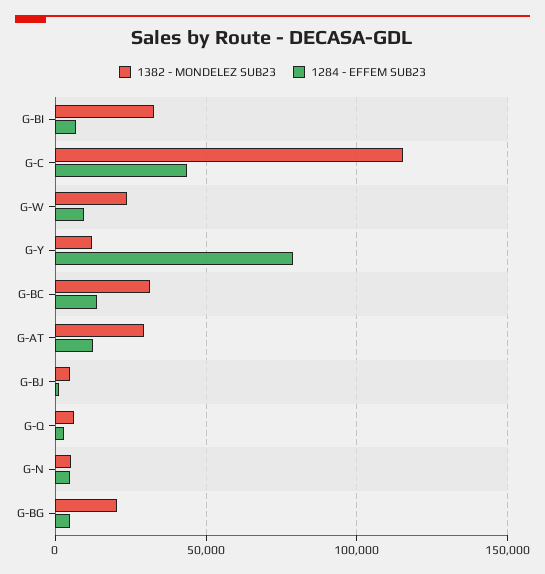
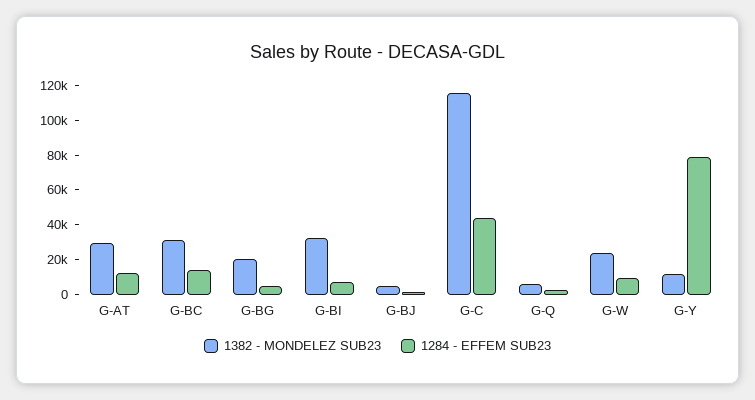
  {
    "1382 - MONDELEZ SUB23": {
      "G-BI": 35000,
      "G-C": 115000,
      "G-W": 25000,
      "G-Y": 10000,
      "G-BC": 30000,
      "G-AT": 30000,
      "G-BJ": 5000,
      "G-Q": 5000,
-     "G-N": 5000,
      "G-BG": 20000
    },
    "1284 - EFFEM SUB23": {
      "G-BI": 5000,
      "G-C": 45000,
      "G-W": 10000,
      "G-Y": 80000,
      "G-BC": 15000,
      "G-AT": 15000,
      "G-BJ": 0,
      "G-Q": 5000,
-     "G-N": 5000,
      "G-BG": 5000
    }
  }

